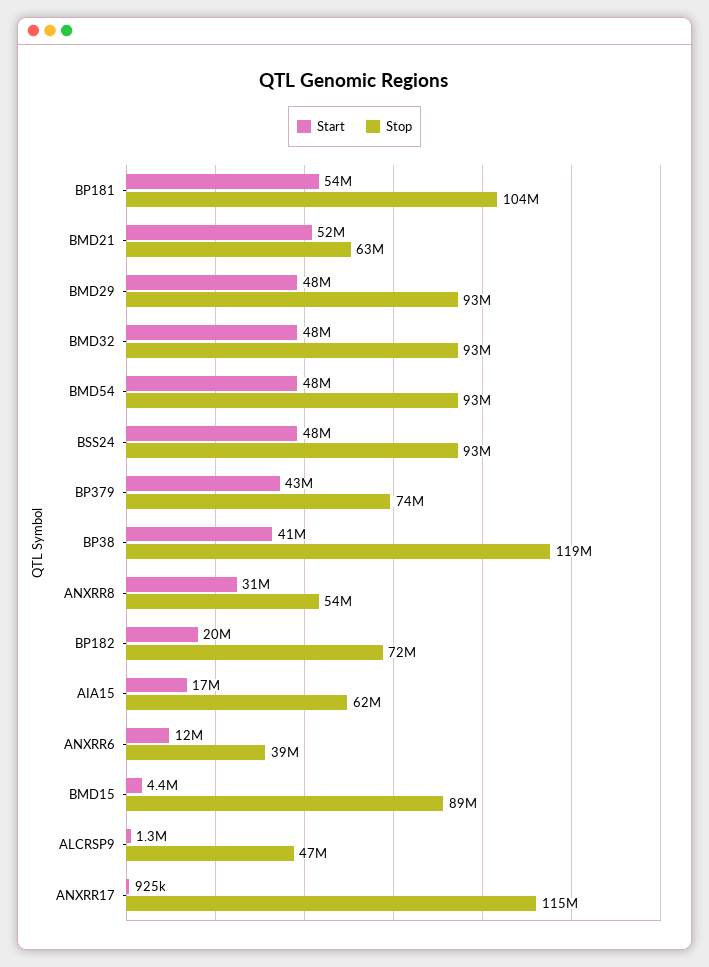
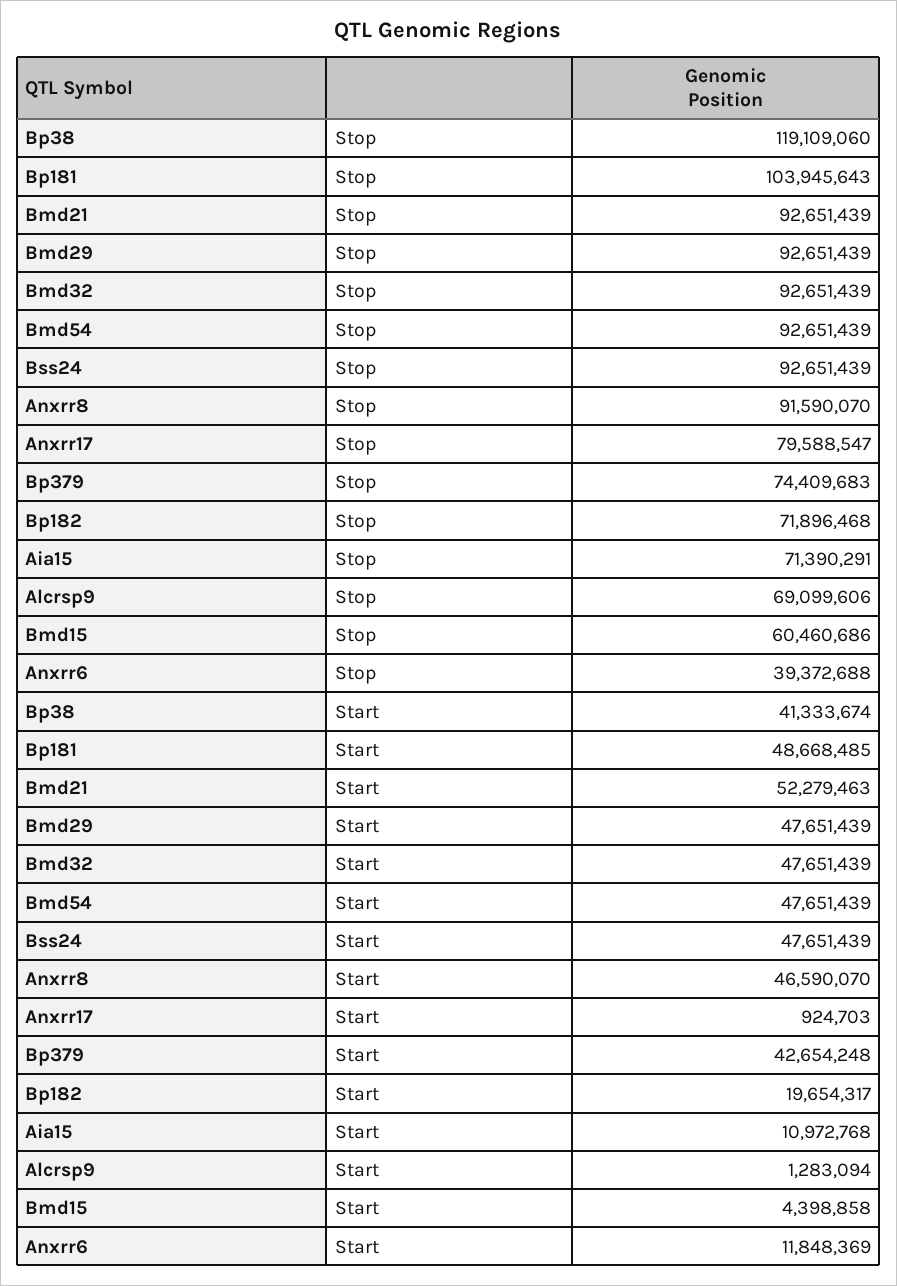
  {
    "Start": {
-     "BP181": 54000000,
+     "BP181": 48668485,
      "BMD21": 52279463,
      "BMD29": 47651439,
      "BMD32": 47651439,
      "BMD54": 47651439,
      "BSS24": 47651439,
      "BP379": 42654248,
      "BP38": 41333674,
-     "ANXRR8": 31000000,
+     "ANXRR8": 46590070,
      "BP182": 19654317,
-     "AIA15": 17000000,
+     "AIA15": 10972768,
      "ANXRR6": 11848369,
      "BMD15": 4398858,
      "ALCRSP9": 1283094,
      "ANXRR17": 924703
    },
    "Stop": {
      "BP181": 103945643,
-     "BMD21": 63000000,
+     "BMD21": 92651439,
      "BMD29": 92651439,
      "BMD32": 92651439,
      "BMD54": 92651439,
      "BSS24": 92651439,
      "BP379": 74409683,
      "BP38": 119109060,
-     "ANXRR8": 54000000,
+     "ANXRR8": 91590070,
      "BP182": 71896468,
-     "AIA15": 62000000,
+     "AIA15": 71390291,
      "ANXRR6": 39372688,
-     "BMD15": 89000000,
+     "BMD15": 60460686,
-     "ALCRSP9": 47000000,
+     "ALCRSP9": 69099606,
-     "ANXRR17": 115000000
+     "ANXRR17": 79588547
    }
  }

